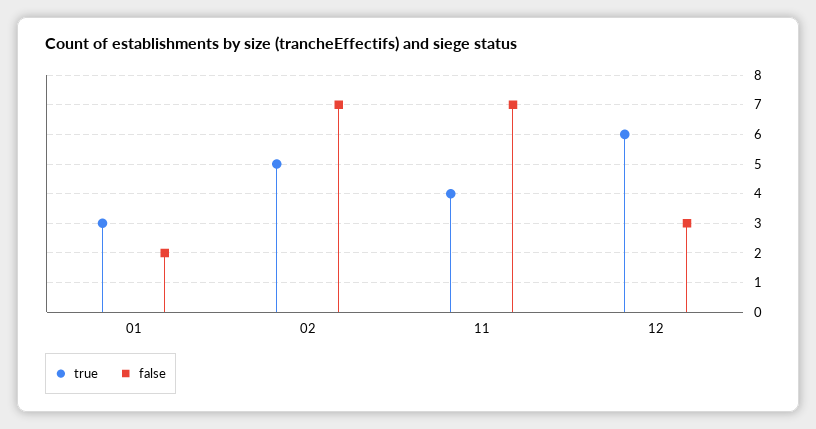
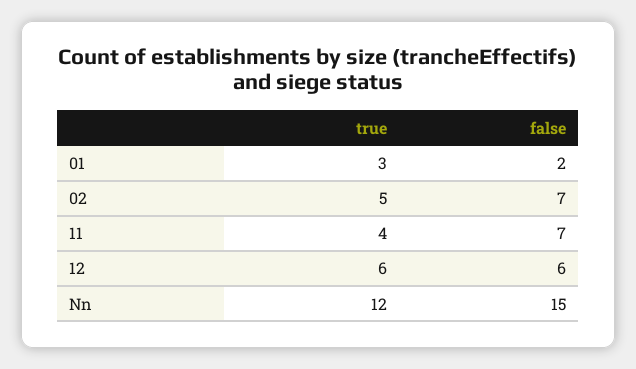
  {
    "true": {
      "01": 3,
      "02": 5,
      "11": 4,
-     "12": 6
+     "12": 6,
+     "Nn": 12
    },
    "false": {
      "01": 2,
      "02": 7,
      "11": 7,
-     "12": 3
+     "12": 6,
+     "Nn": 15
    }
  }

